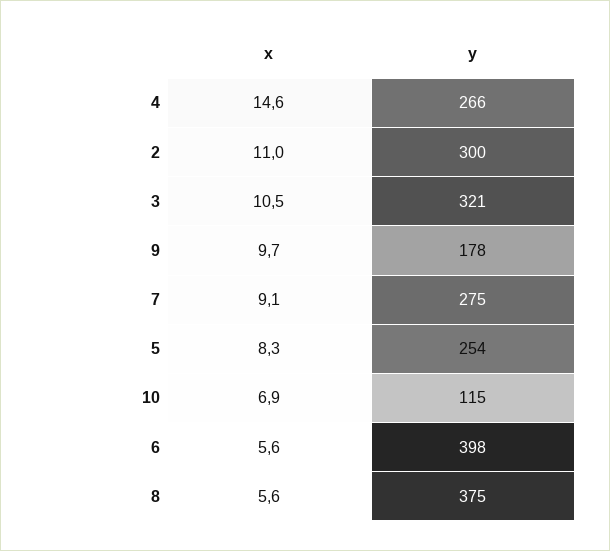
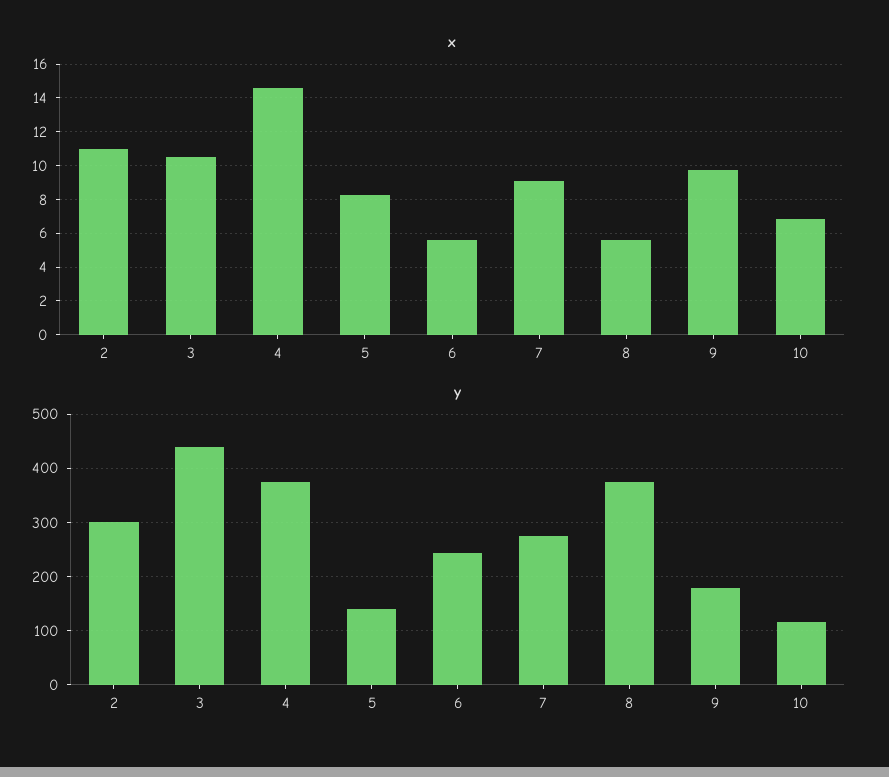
  {
    "x": {
      "4": 14.6,
      "2": 11,
      "3": 10.5,
      "9": 9.7,
      "7": 9.1,
      "5": 8.3,
      "10": 6.9,
      "6": 5.6,
      "8": 5.6
    },
    "y": {
-     "4": 266,
+     "4": 380,
      "2": 300,
-     "3": 321,
+     "3": 440,
      "9": 178,
      "7": 275,
-     "5": 254,
+     "5": 140,
      "10": 115,
-     "6": 398,
+     "6": 240,
      "8": 375
    }
  }

